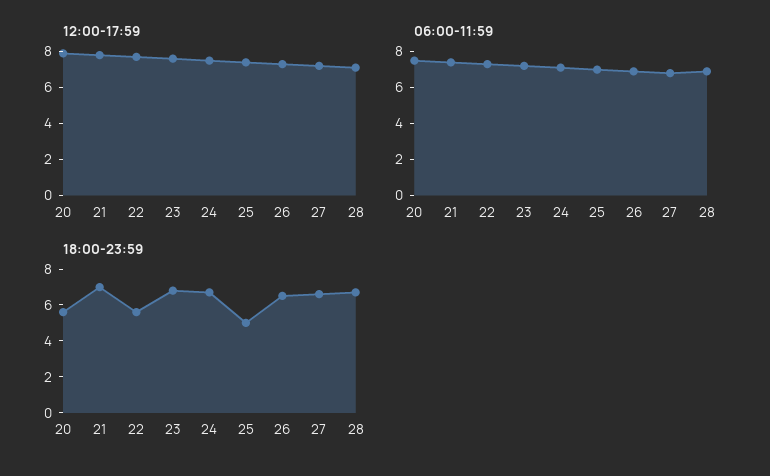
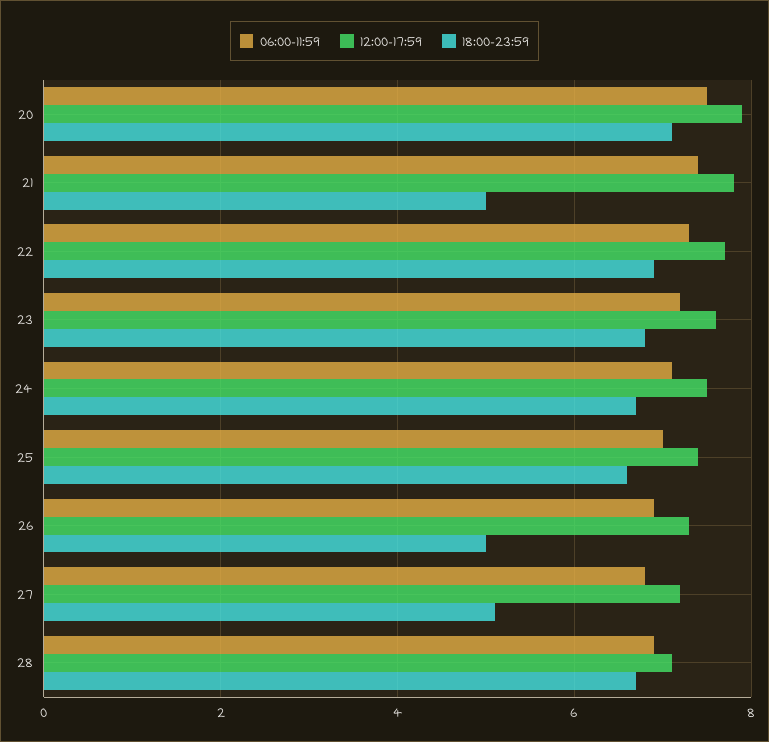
  {
    "12:00-17:59": {
      "20": 8,
      "21": 8,
      "22": 7.5,
      "23": 7.5,
      "24": 7.5,
      "25": 7.5,
      "26": 7.5,
      "27": 7,
      "28": 7
    },
    "06:00-11:59": {
      "20": 7.5,
      "21": 7.5,
      "22": 7.5,
      "23": 7,
      "24": 7,
      "25": 7,
      "26": 7,
      "27": 7,
      "28": 7
    },
    "18:00-23:59": {
-     "20": 5.5,
+     "20": 7,
-     "21": 7,
+     "21": 5,
-     "22": 5.5,
+     "22": 7,
      "23": 7,
      "24": 6.5,
-     "25": 5,
+     "25": 6.5,
-     "26": 6.5,
+     "26": 5,
-     "27": 6.5,
+     "27": 5,
      "28": 6.5
    }
  }

